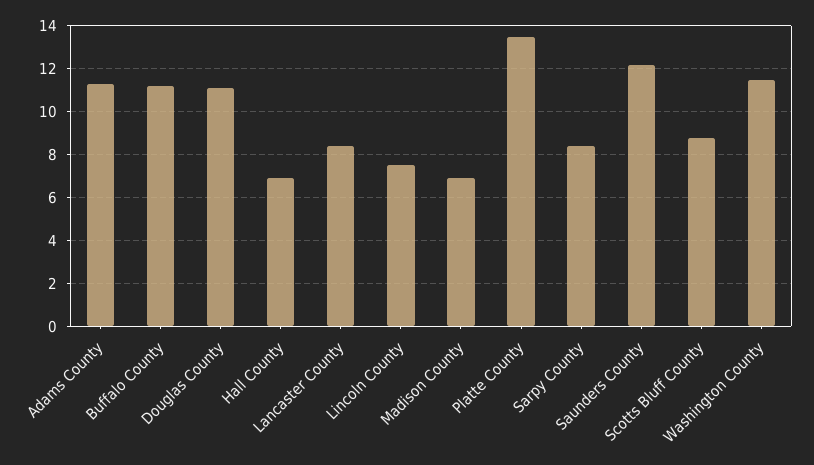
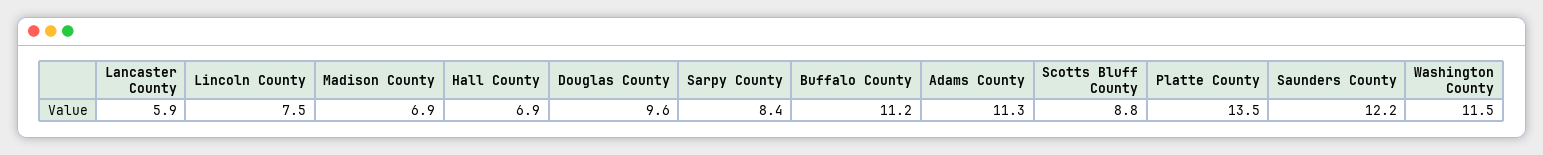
  {
    "Adams County": 11.3,
    "Buffalo County": 11.2,
-   "Douglas County": 11,
+   "Douglas County": 9.6,
    "Hall County": 6.9,
-   "Lancaster County": 8.5,
+   "Lancaster County": 5.9,
    "Lincoln County": 7.5,
    "Madison County": 6.9,
    "Platte County": 13.5,
    "Sarpy County": 8.4,
    "Saunders County": 12.2,
    "Scotts Bluff County": 8.8,
    "Washington County": 11.5
  }

